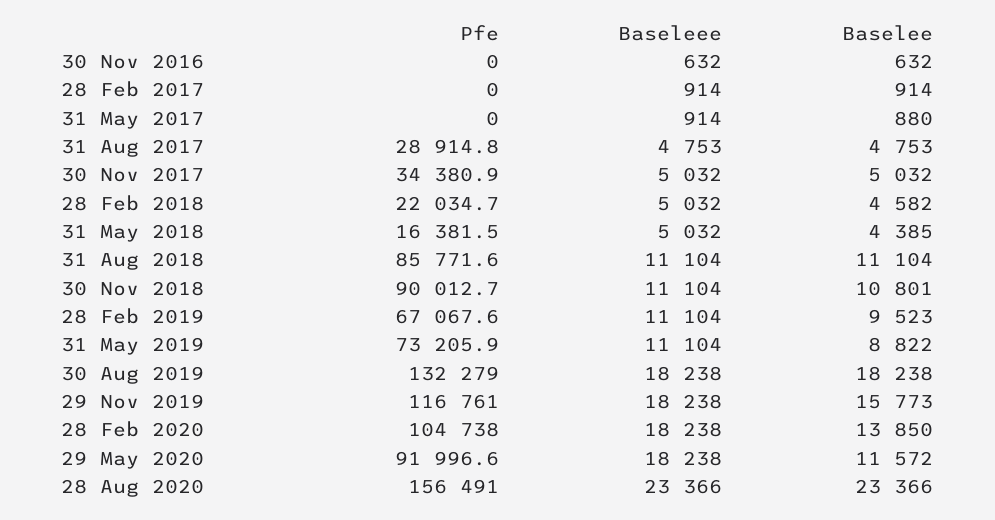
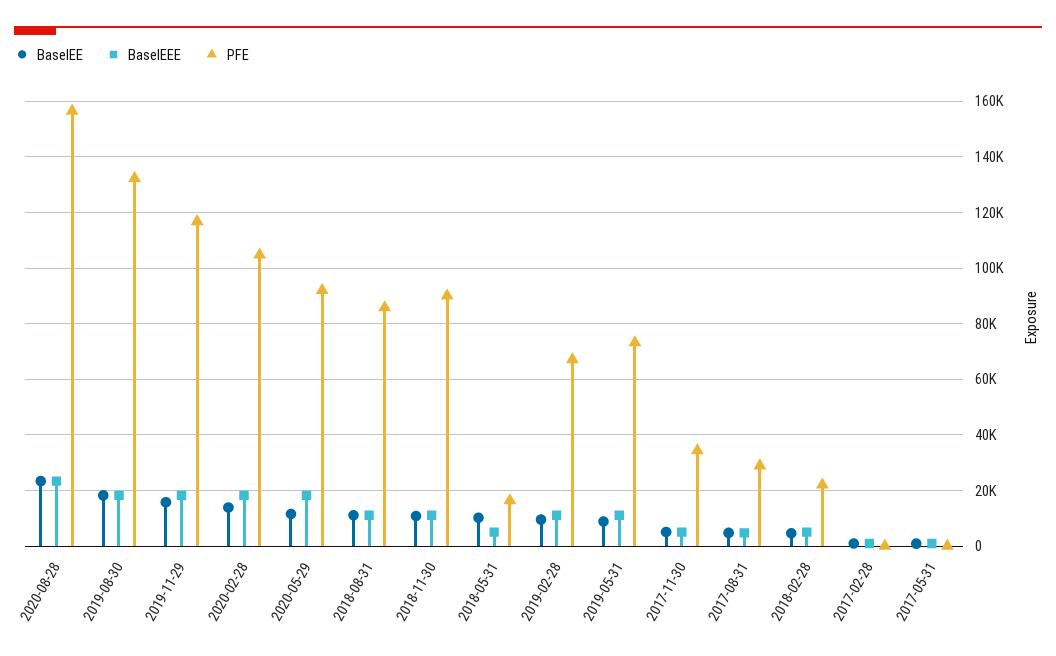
  {
    "Pfe": {
-     "30 Nov 2016": 0,
      "28 Feb 2017": 0,
      "31 May 2017": 0,
      "31 Aug 2017": 28914.8,
      "30 Nov 2017": 34380.9,
      "28 Feb 2018": 22034.7,
      "31 May 2018": 16381.5,
      "31 Aug 2018": 85771.6,
      "30 Nov 2018": 90012.7,
      "28 Feb 2019": 67067.6,
      "31 May 2019": 73205.9,
      "30 Aug 2019": 132279,
      "29 Nov 2019": 116761,
      "28 Feb 2020": 104738,
      "29 May 2020": 91996.6,
      "28 Aug 2020": 156491
    },
    "Baseleee": {
-     "30 Nov 2016": 632,
      "28 Feb 2017": 914,
      "31 May 2017": 914,
      "31 Aug 2017": 4753,
      "30 Nov 2017": 5032,
      "28 Feb 2018": 5032,
      "31 May 2018": 5032,
      "31 Aug 2018": 11104,
      "30 Nov 2018": 11104,
      "28 Feb 2019": 11104,
      "31 May 2019": 11104,
      "30 Aug 2019": 18238,
      "29 Nov 2019": 18238,
      "28 Feb 2020": 18238,
      "29 May 2020": 18238,
      "28 Aug 2020": 23366
    },
    "Baselee": {
-     "30 Nov 2016": 632,
      "28 Feb 2017": 914,
      "31 May 2017": 880,
      "31 Aug 2017": 4753,
      "30 Nov 2017": 5032,
      "28 Feb 2018": 4582,
-     "31 May 2018": 4385,
+     "31 May 2018": 10000,
      "31 Aug 2018": 11104,
      "30 Nov 2018": 10801,
      "28 Feb 2019": 9523,
      "31 May 2019": 8822,
      "30 Aug 2019": 18238,
      "29 Nov 2019": 15773,
      "28 Feb 2020": 13850,
      "29 May 2020": 11572,
      "28 Aug 2020": 23366
    }
  }

